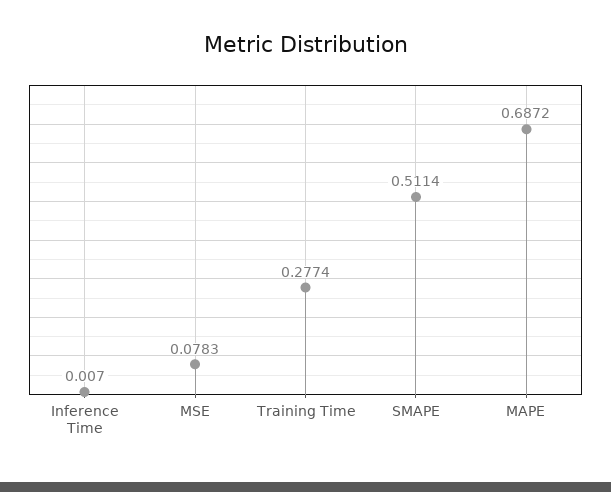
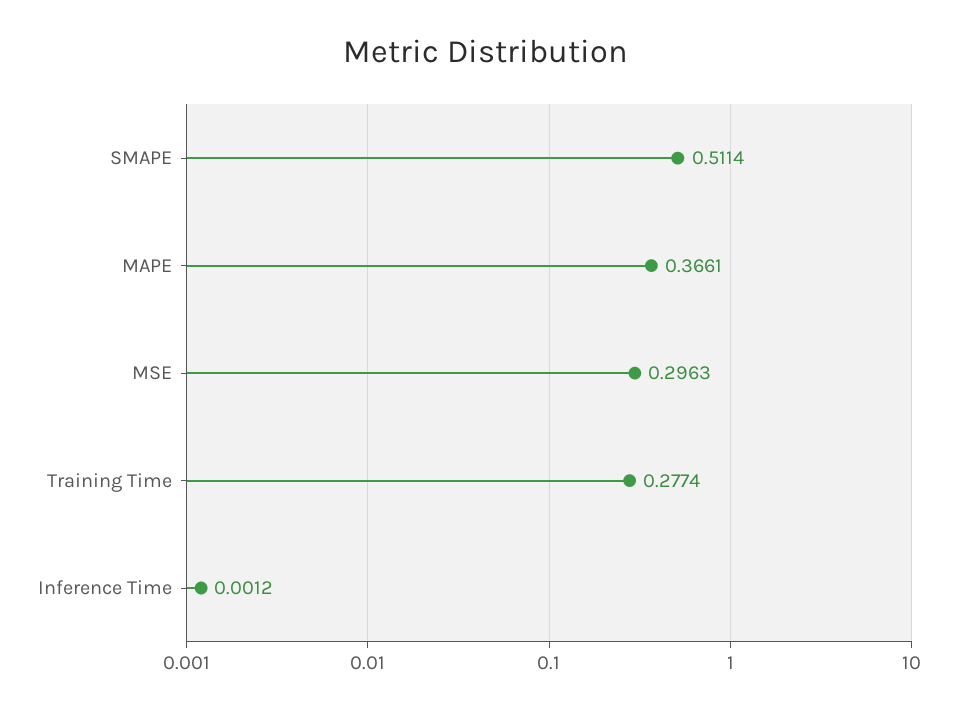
  {
-   "Inference Time": 0.007,
+   "Inference Time": 0.0012,
-   "MSE": 0.0783,
+   "MSE": 0.2963,
    "Training Time": 0.2774,
    "SMAPE": 0.5114,
-   "MAPE": 0.6872
+   "MAPE": 0.3661
  }

